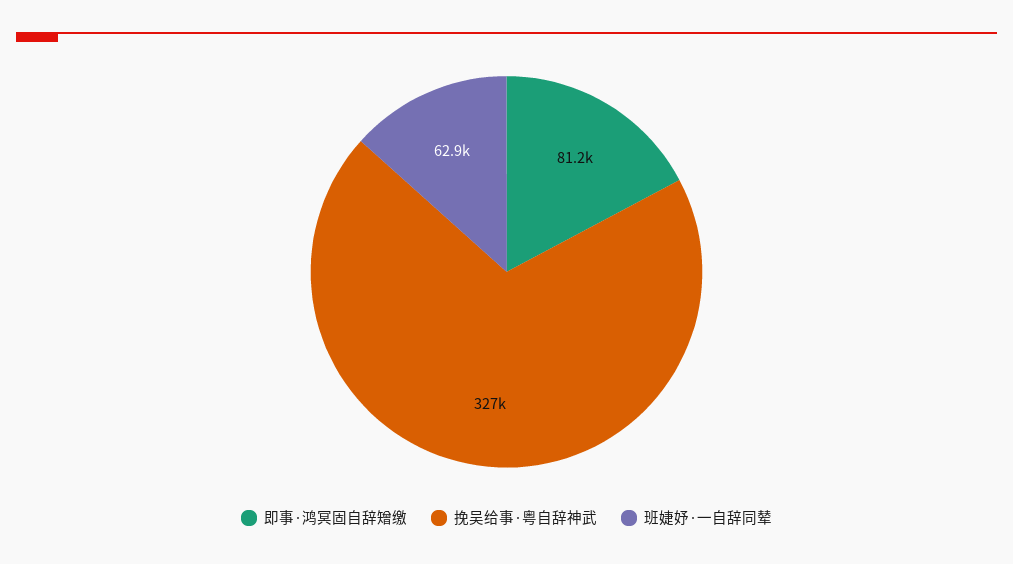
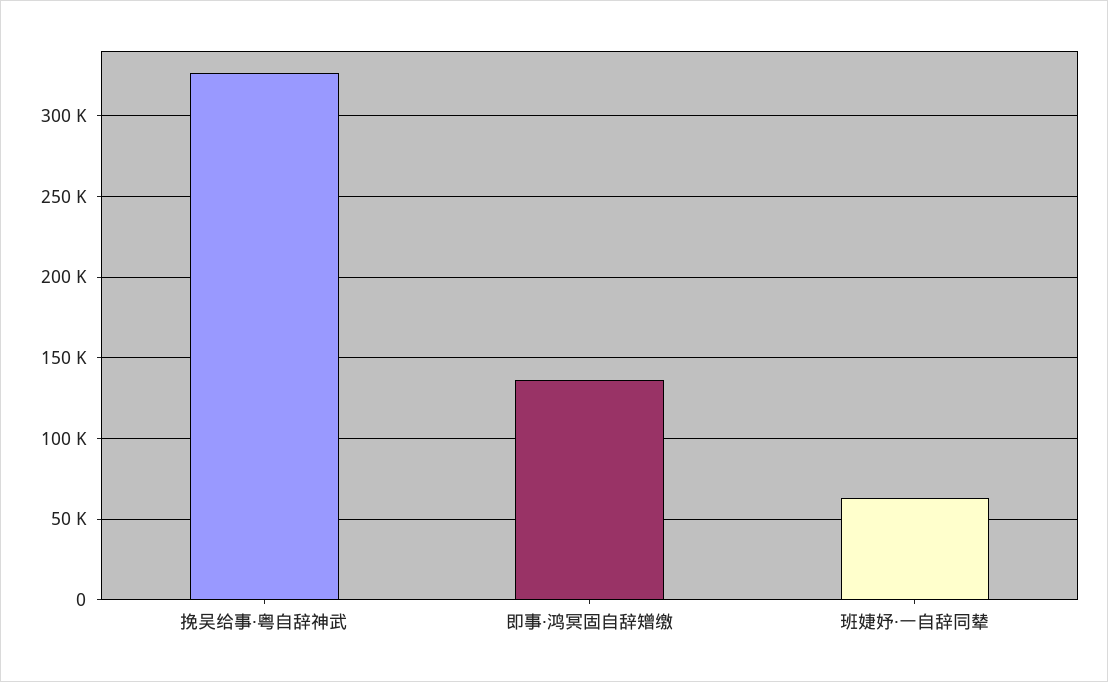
  {
-   "即事·鸿冥固自辞矰缴": 81200,
+   "即事·鸿冥固自辞矰缴": 135000,
    "挽吴给事·粤自辞神武": 327000,
    "班婕妤·一自辞同辇": 62900
  }

